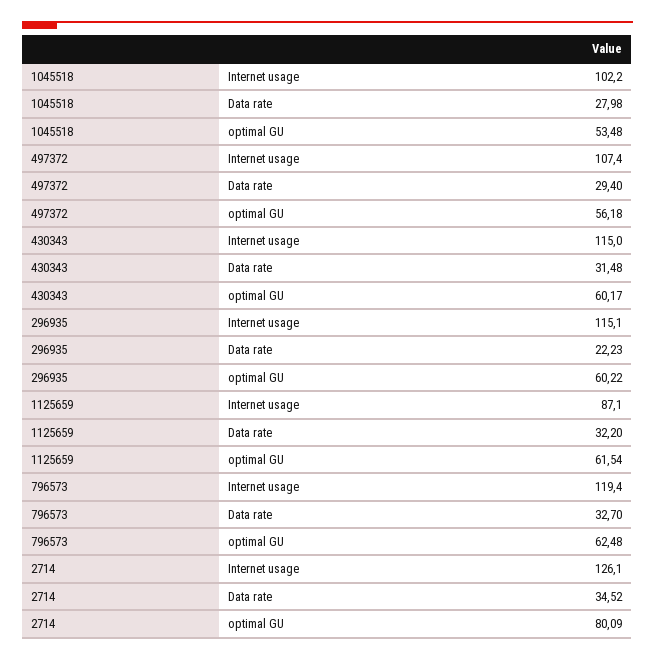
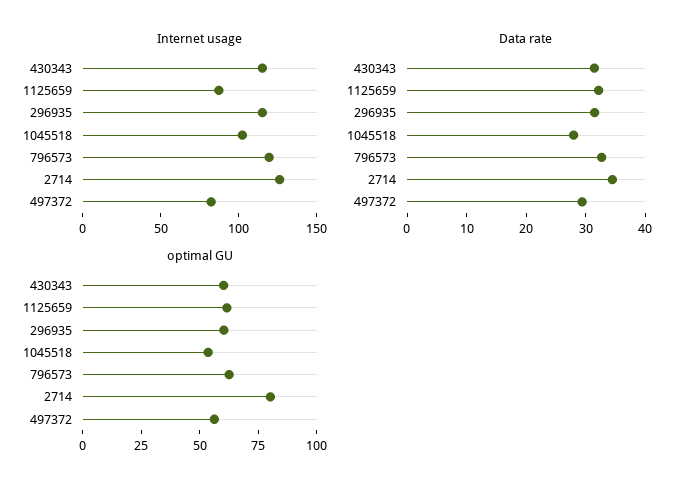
  {
    "Internet usage": {
      "1045518": 102.2,
-     "497372": 107.4,
+     "497372": 80,
      "430343": 115,
      "296935": 115.1,
      "1125659": 87.1,
      "796573": 119.4,
      "2714": 126.1
    },
    "Data rate": {
      "1045518": 27.98,
      "497372": 29.4,
      "430343": 31.48,
-     "296935": 22.23,
+     "296935": 32,
      "1125659": 32.2,
      "796573": 32.7,
      "2714": 34.52
    },
    "optimal GU": {
      "1045518": 53.48,
      "497372": 56.18,
      "430343": 60.17,
      "296935": 60.22,
      "1125659": 61.54,
      "796573": 62.48,
      "2714": 80.09
    }
  }

